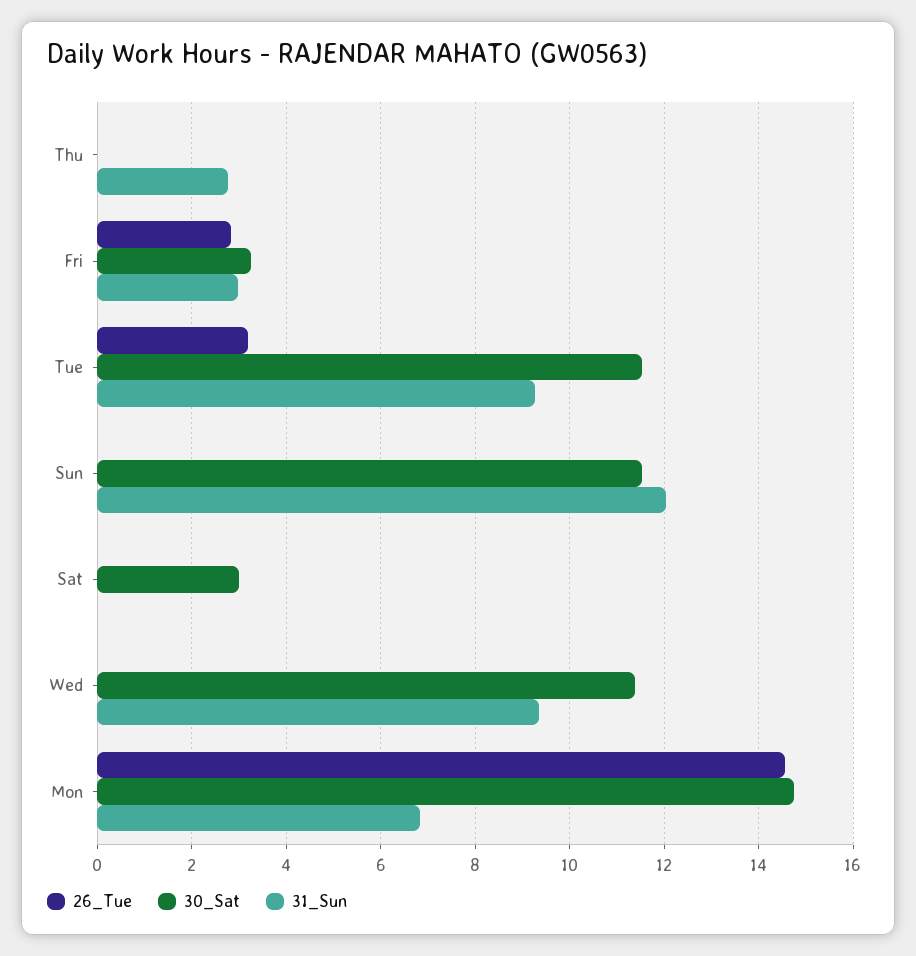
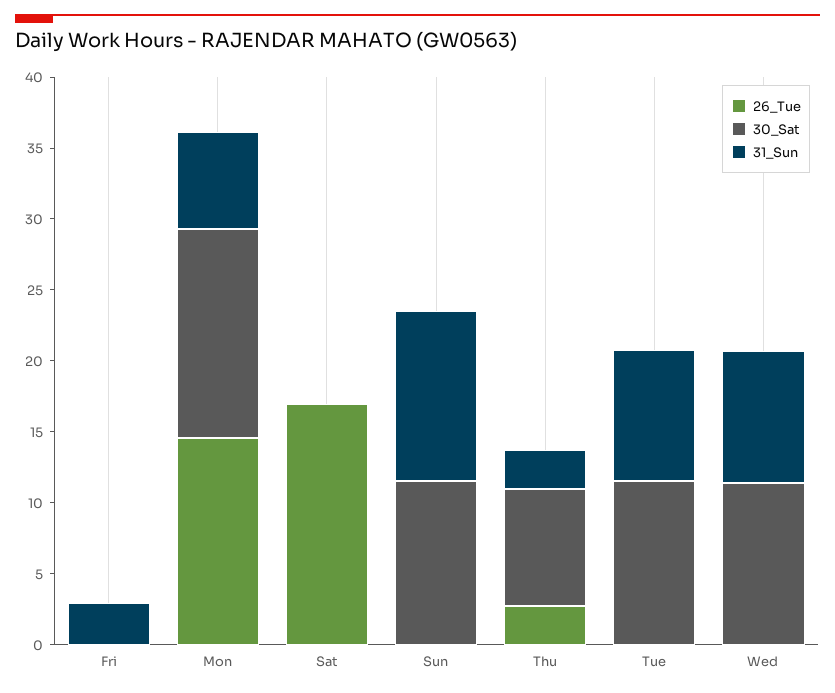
  {
    "26_Tue": {
-     "Thu": 0,
+     "Thu": 3,
-     "Fri": 2.8,
+     "Fri": 0,
-     "Tue": 3.2,
+     "Tue": 0,
      "Sun": 0,
-     "Sat": 0,
+     "Sat": 17,
      "Wed": 0,
      "Mon": 14.6
    },
    "30_Sat": {
-     "Thu": 0,
+     "Thu": 8,
-     "Fri": 3.2,
+     "Fri": 0,
      "Tue": 11.6,
      "Sun": 11.6,
-     "Sat": 3,
+     "Sat": 0,
      "Wed": 11.4,
      "Mon": 14.8
    },
    "31_Sun": {
      "Thu": 2.8,
      "Fri": 3,
      "Tue": 9.2,
      "Sun": 12,
      "Sat": 0,
      "Wed": 9.4,
      "Mon": 6.8
    }
  }

